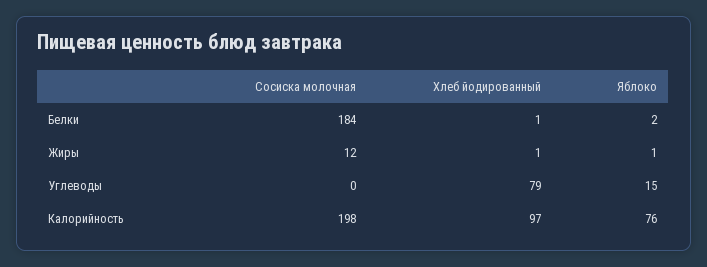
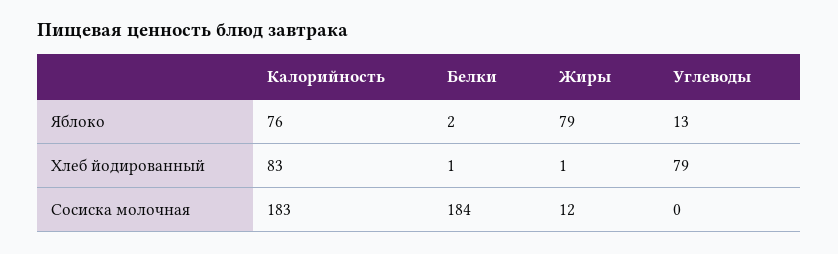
  {
    "Сосиска молочная": {
      "Белки": 184,
      "Жиры": 12,
      "Углеводы": 0,
-     "Калорийность": 198
+     "Калорийность": 183
    },
    "Хлеб йодированный": {
      "Белки": 1,
      "Жиры": 1,
      "Углеводы": 79,
-     "Калорийность": 97
+     "Калорийность": 83
    },
    "Яблоко": {
      "Белки": 2,
-     "Жиры": 1,
+     "Жиры": 79,
-     "Углеводы": 15,
+     "Углеводы": 13,
      "Калорийность": 76
    }
  }

